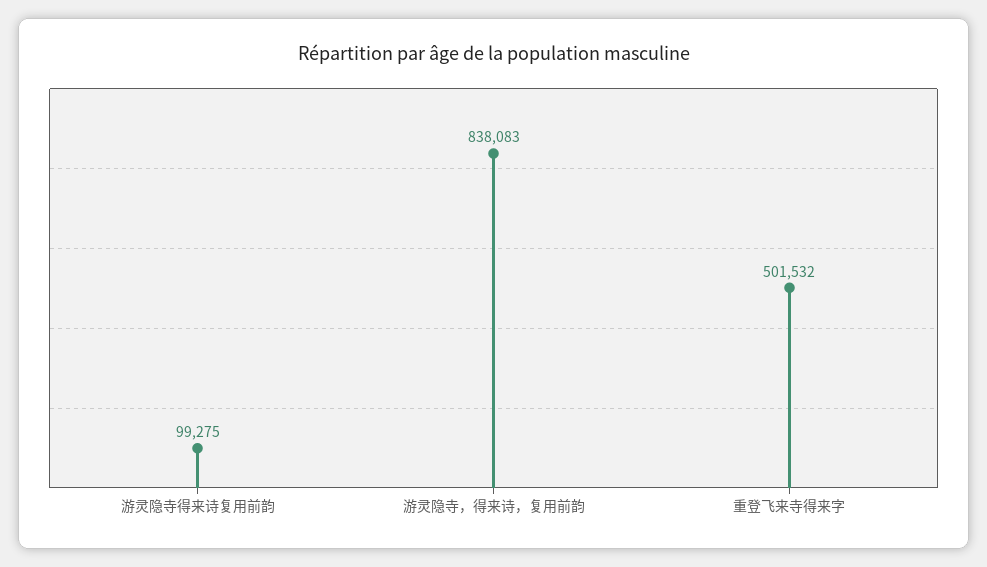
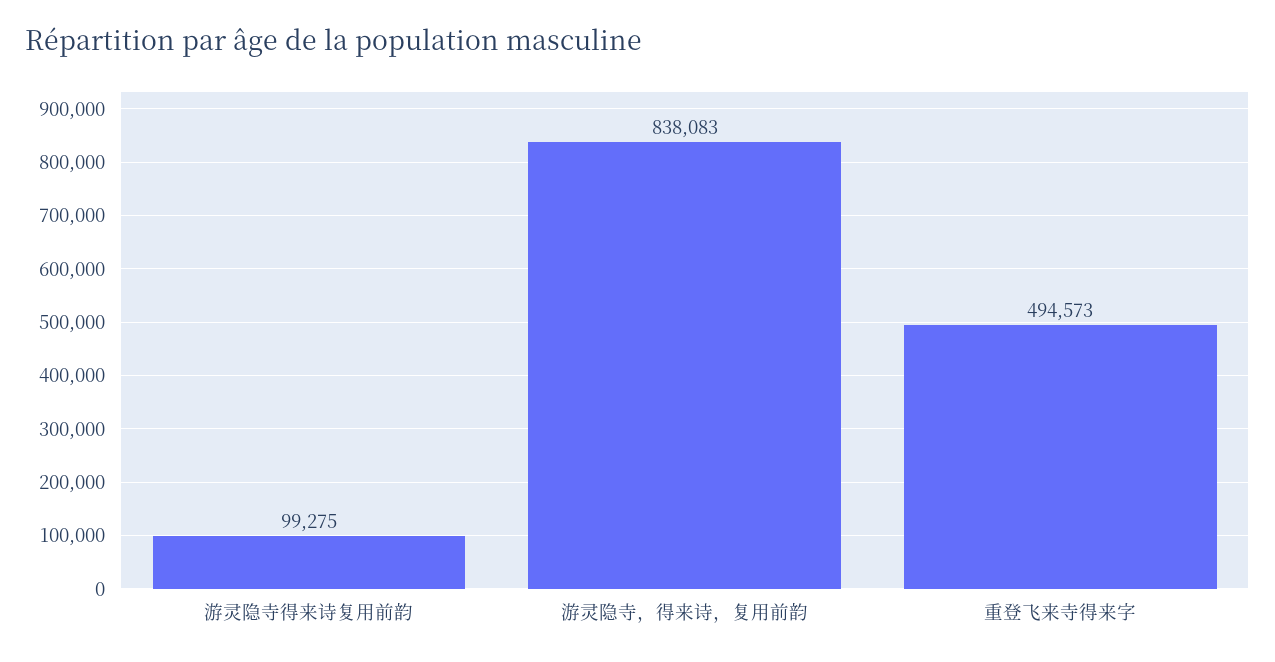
  {
    "游灵隐寺得来诗复用前韵": 99275,
    "游灵隐寺，得来诗，复用前韵": 838083,
-   "重登飞来寺得来字": 501532
+   "重登飞来寺得来字": 494573
  }

